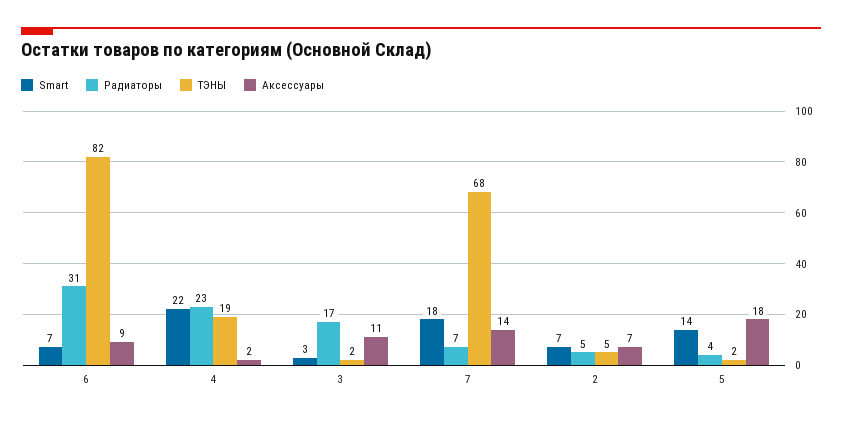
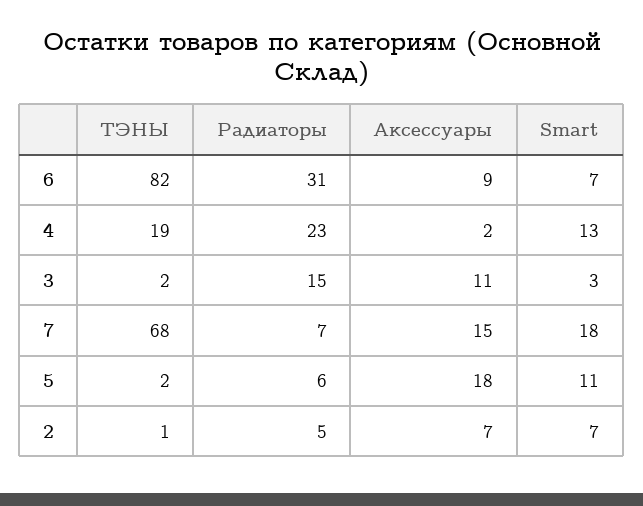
  {
    "Smart": {
      "6": 7,
-     "4": 22,
+     "4": 13,
      "3": 3,
      "7": 18,
      "2": 7,
-     "5": 14
+     "5": 11
    },
    "Радиаторы": {
      "6": 31,
      "4": 23,
-     "3": 17,
+     "3": 15,
      "7": 7,
      "2": 5,
-     "5": 4
+     "5": 6
    },
    "ТЭНЫ": {
      "6": 82,
      "4": 19,
      "3": 2,
      "7": 68,
-     "2": 5,
+     "2": 1,
      "5": 2
    },
    "Аксессуары": {
      "6": 9,
      "4": 2,
      "3": 11,
-     "7": 14,
+     "7": 15,
      "2": 7,
      "5": 18
    }
  }

